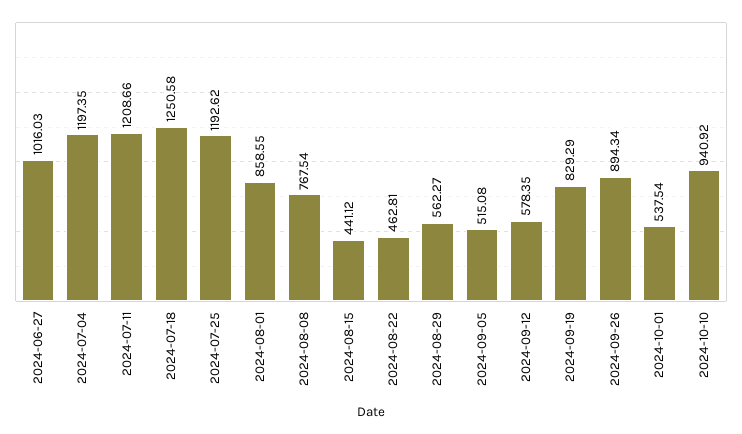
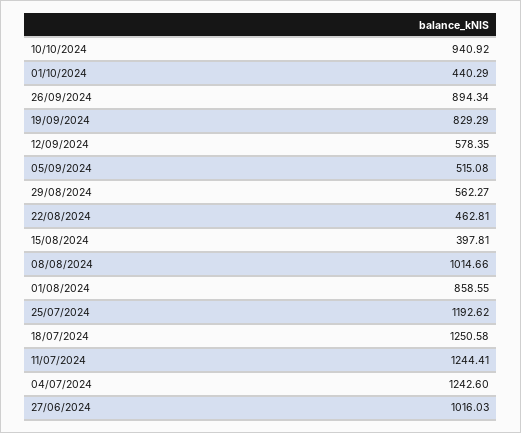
  {
    "2024-06-27": 1016.03,
-   "2024-07-04": 1197.35,
+   "2024-07-04": 1242.6,
-   "2024-07-11": 1208.66,
+   "2024-07-11": 1244.41,
    "2024-07-18": 1250.58,
    "2024-07-25": 1192.62,
    "2024-08-01": 858.55,
-   "2024-08-08": 767.54,
+   "2024-08-08": 1014.66,
-   "2024-08-15": 441.12,
+   "2024-08-15": 397.81,
    "2024-08-22": 462.81,
    "2024-08-29": 562.27,
    "2024-09-05": 515.08,
    "2024-09-12": 578.35,
    "2024-09-19": 829.29,
    "2024-09-26": 894.34,
-   "2024-10-01": 537.54,
+   "2024-10-01": 440.29,
    "2024-10-10": 940.92
  }

